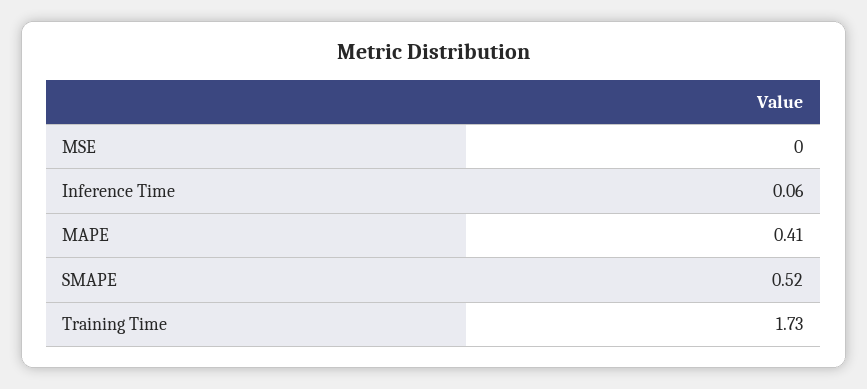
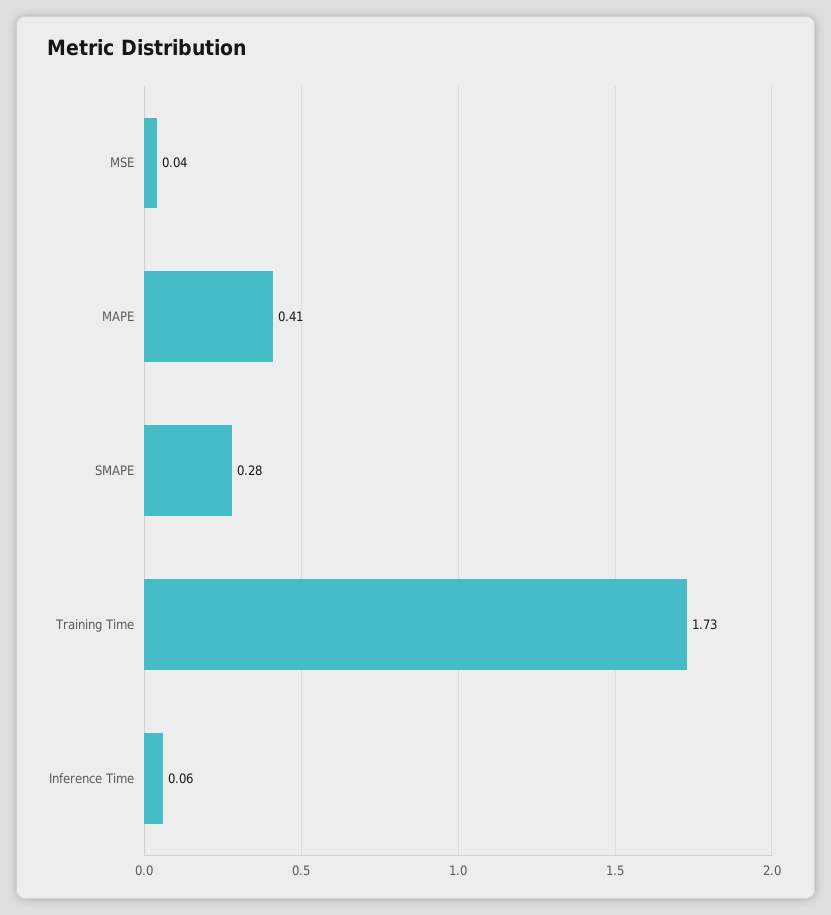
  {
-   "MSE": 0,
+   "MSE": 0.04,
    "Inference Time": 0.06,
    "MAPE": 0.41,
-   "SMAPE": 0.52,
+   "SMAPE": 0.28,
    "Training Time": 1.73
  }

